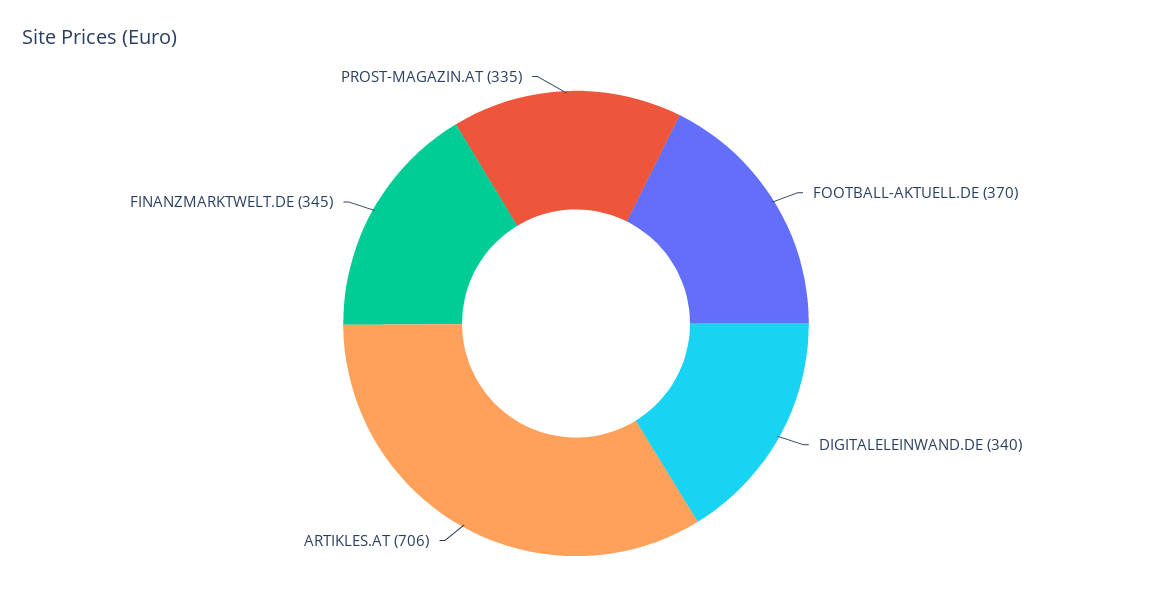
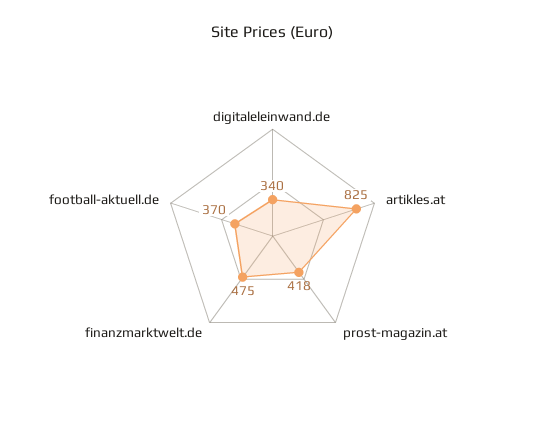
  {
    "FOOTBALL-AKTUELL.DE": 370,
    "DIGITALELEINWAND.DE": 340,
-   "ARTIKLES.AT": 706,
+   "ARTIKLES.AT": 825,
-   "FINANZMARKTWELT.DE": 345,
+   "FINANZMARKTWELT.DE": 475,
-   "PROST-MAGAZIN.AT": 335
+   "PROST-MAGAZIN.AT": 418
  }

